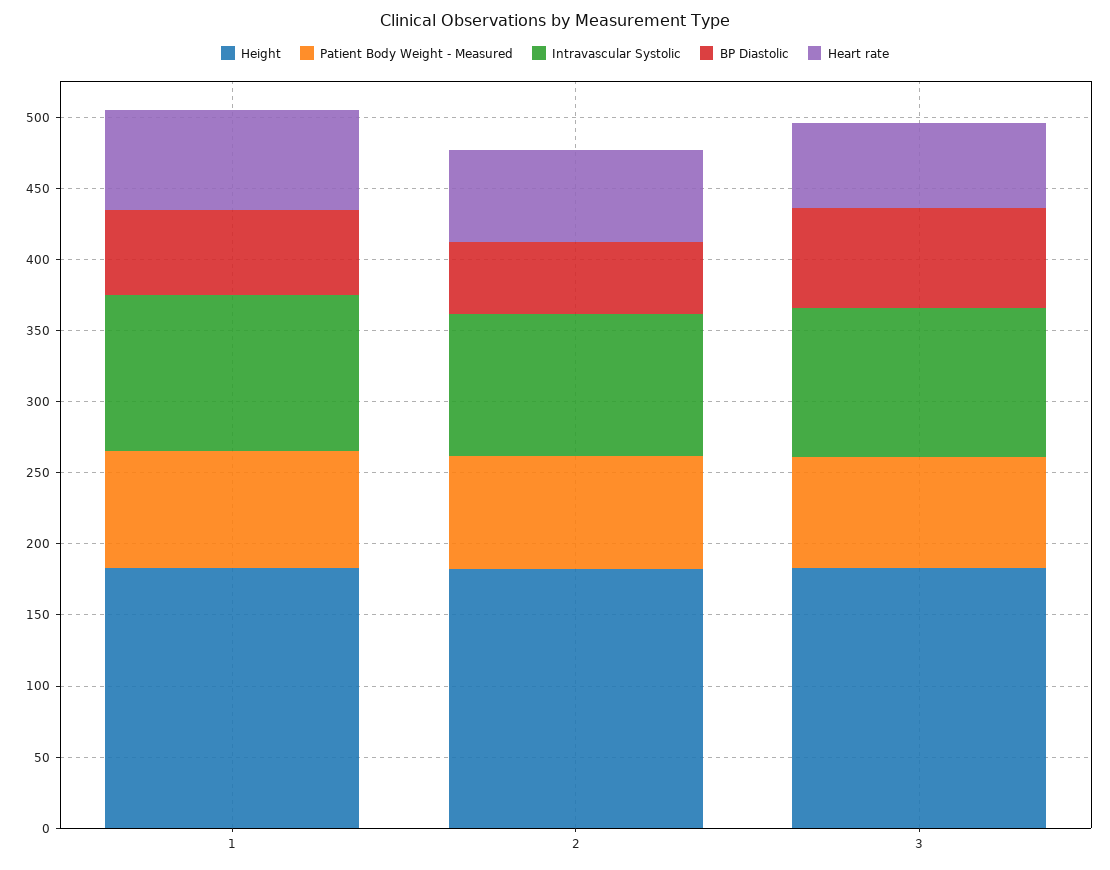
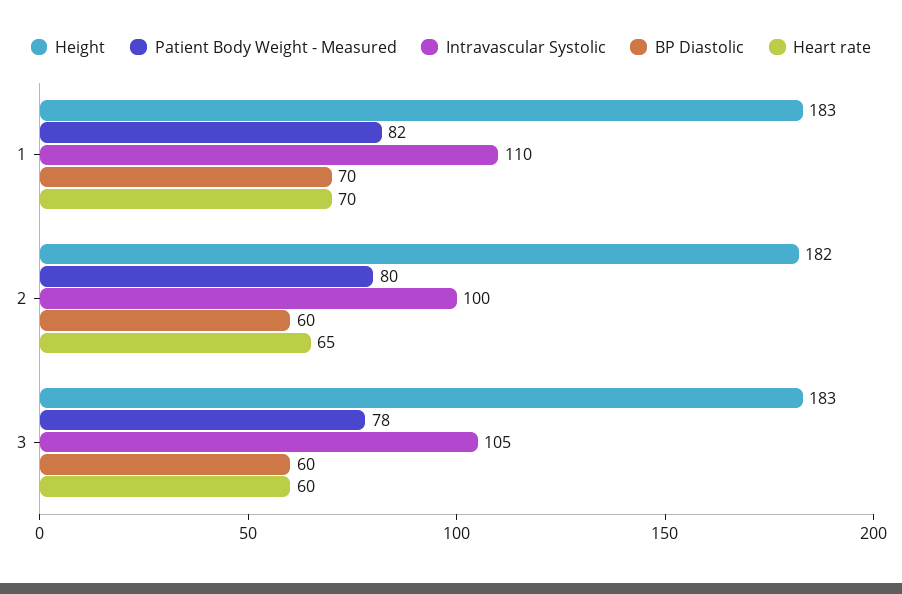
  {
    "Height": {
      "1": 183,
      "2": 182,
      "3": 183
    },
    "Patient Body Weight - Measured": {
      "1": 82,
      "2": 80,
      "3": 78
    },
    "Intravascular Systolic": {
      "1": 110,
      "2": 100,
      "3": 105
    },
    "BP Diastolic": {
-     "1": 60,
+     "1": 70,
-     "2": 50,
+     "2": 60,
-     "3": 70
+     "3": 60
    },
    "Heart rate": {
      "1": 70,
      "2": 65,
      "3": 60
    }
  }

